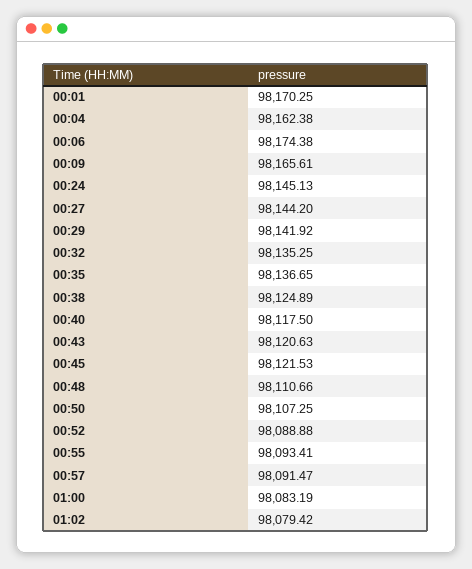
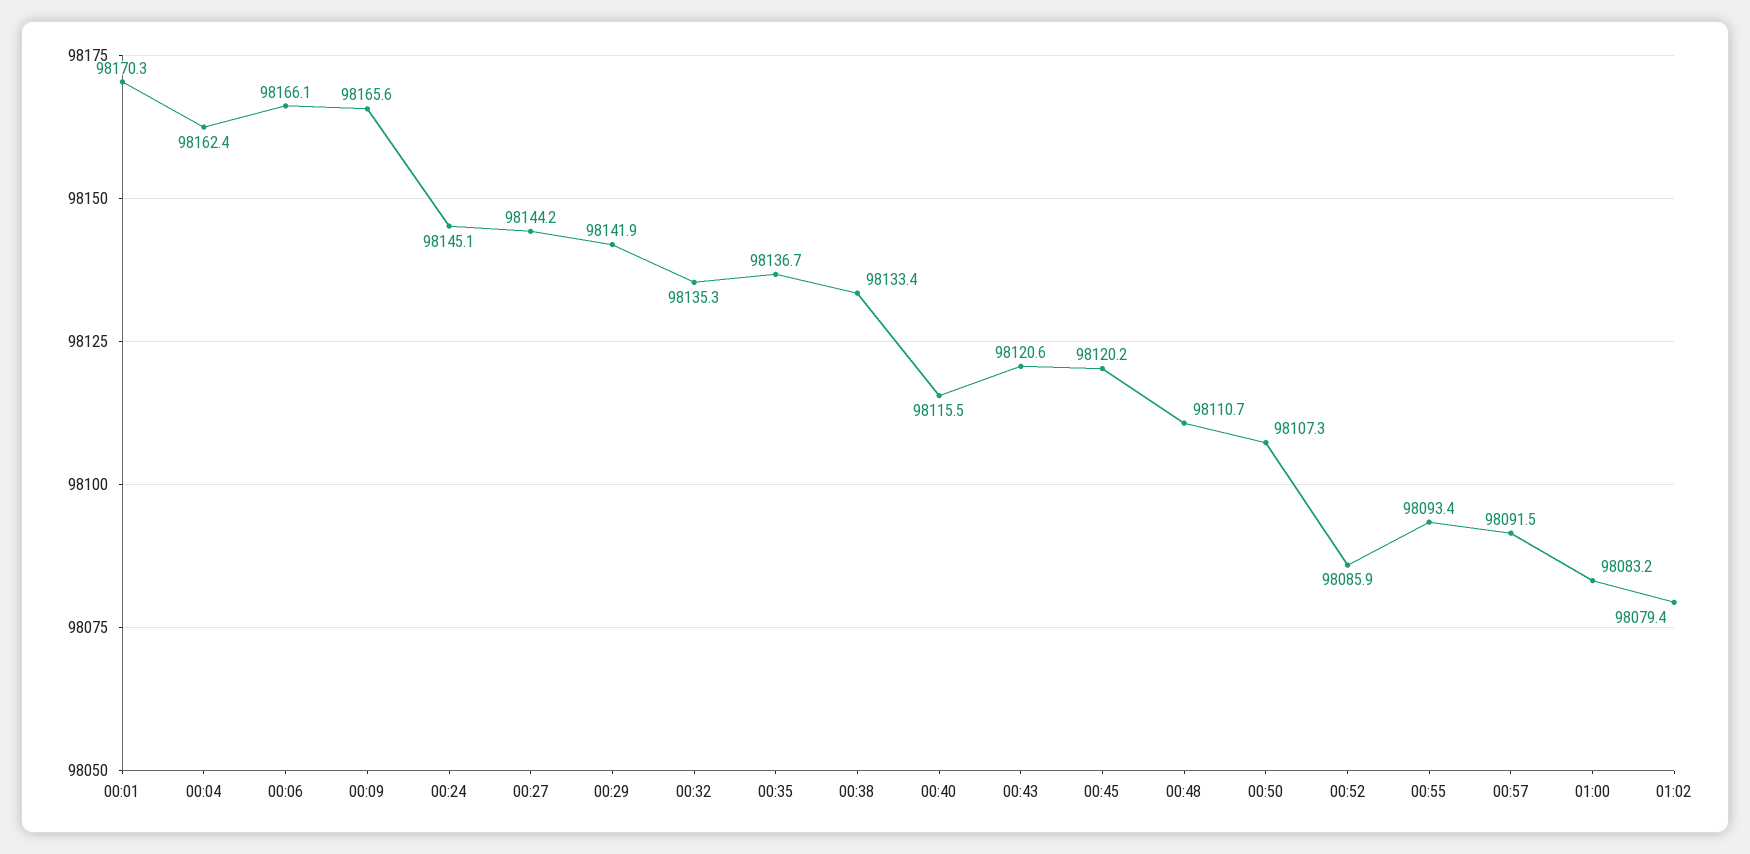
  {
    "00:01": 98170.25,
    "00:04": 98162.38,
-   "00:06": 98174.38,
+   "00:06": 98166.1,
    "00:09": 98165.61,
    "00:24": 98145.13,
    "00:27": 98144.2,
    "00:29": 98141.92,
    "00:32": 98135.25,
    "00:35": 98136.65,
-   "00:38": 98124.89,
+   "00:38": 98133.4,
-   "00:40": 98117.5,
+   "00:40": 98115.5,
    "00:43": 98120.63,
-   "00:45": 98121.53,
+   "00:45": 98120.2,
    "00:48": 98110.66,
    "00:50": 98107.25,
-   "00:52": 98088.88,
+   "00:52": 98085.9,
    "00:55": 98093.41,
    "00:57": 98091.47,
    "01:00": 98083.19,
    "01:02": 98079.42
  }

